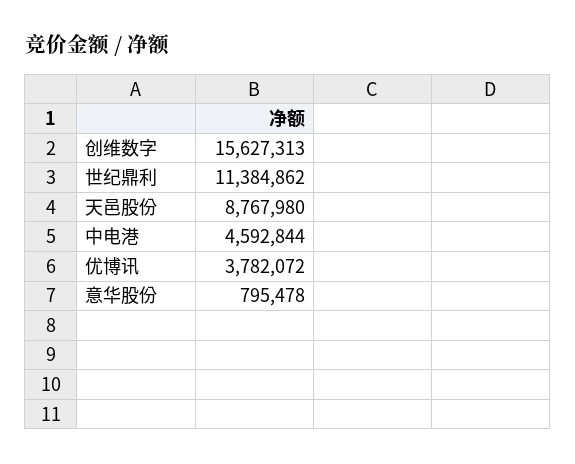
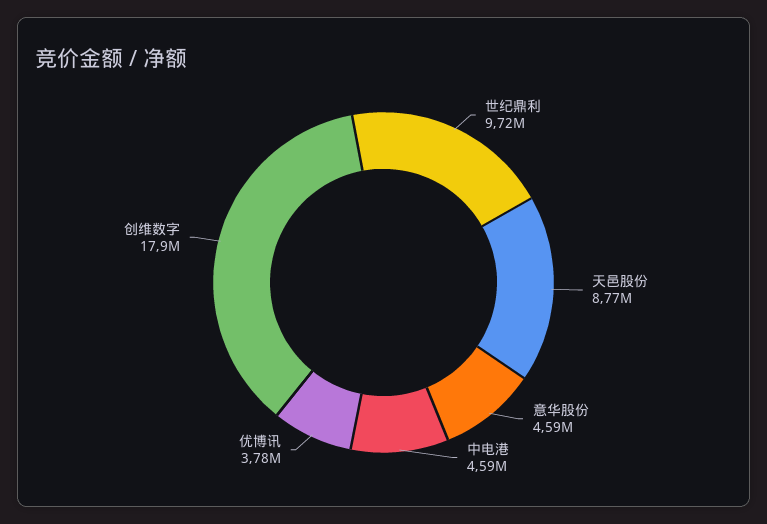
  {
-   "创维数字": 15627313,
+   "创维数字": 17900000,
-   "世纪鼎利": 11384862,
+   "世纪鼎利": 9720000,
    "天邑股份": 8767980,
    "中电港": 4592844,
    "优博讯": 3782072,
-   "意华股份": 795478
+   "意华股份": 4590000
  }

